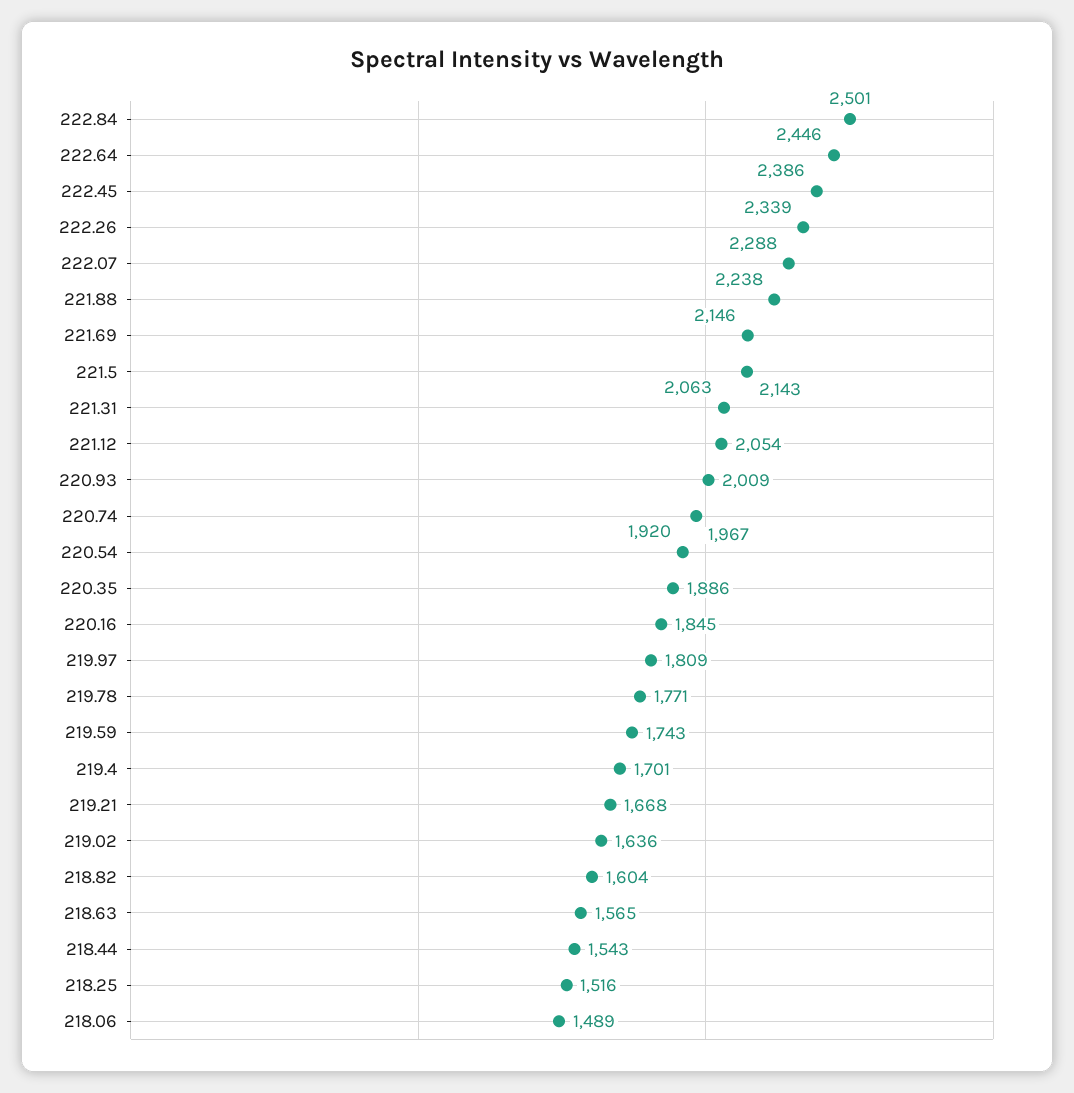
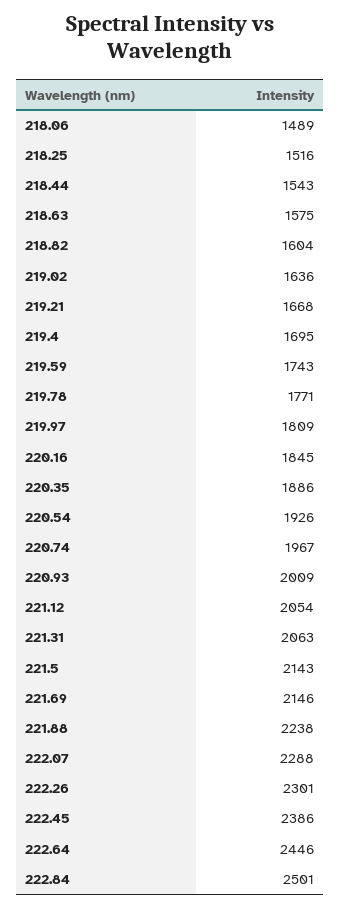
  {
    "222.84": 2501,
    "222.64": 2446,
    "222.45": 2386,
-   "222.26": 2339,
+   "222.26": 2301,
    "222.07": 2288,
    "221.88": 2238,
    "221.69": 2146,
    "221.5": 2143,
    "221.31": 2063,
    "221.12": 2054,
    "220.93": 2009,
    "220.74": 1967,
-   "220.54": 1920,
+   "220.54": 1926,
    "220.35": 1886,
    "220.16": 1845,
    "219.97": 1809,
    "219.78": 1771,
    "219.59": 1743,
-   "219.4": 1701,
+   "219.4": 1695,
    "219.21": 1668,
    "219.02": 1636,
    "218.82": 1604,
-   "218.63": 1565,
+   "218.63": 1575,
    "218.44": 1543,
    "218.25": 1516,
    "218.06": 1489
  }

